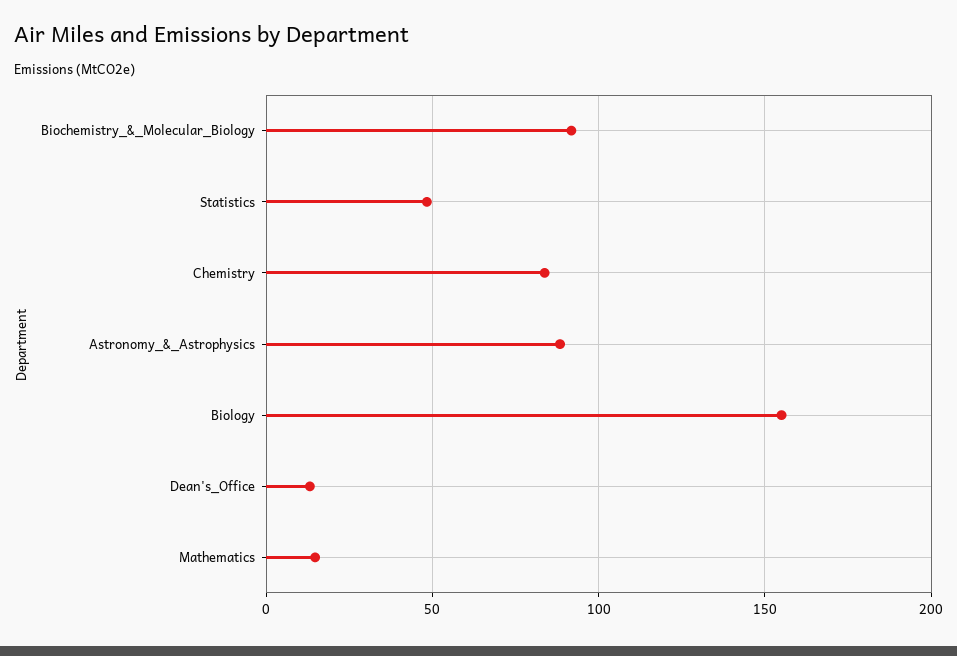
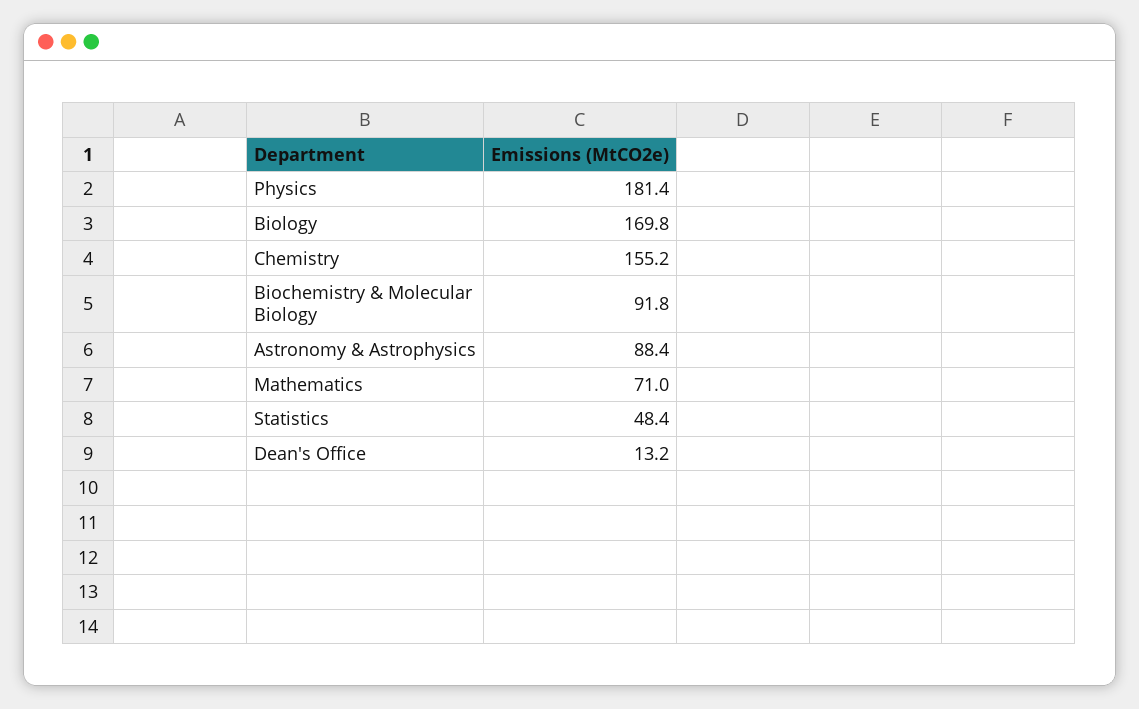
  {
    "Biochemistry_&_Molecular_Biology": 91.8,
    "Statistics": 48.4,
-   "Chemistry": 85,
+   "Chemistry": 155.2,
    "Astronomy_&_Astrophysics": 88.4,
-   "Biology": 155,
+   "Biology": 169.8,
    "Dean's_Office": 13.2,
-   "Mathematics": 15
+   "Mathematics": 71,
+   "Physics": 181.4
  }

